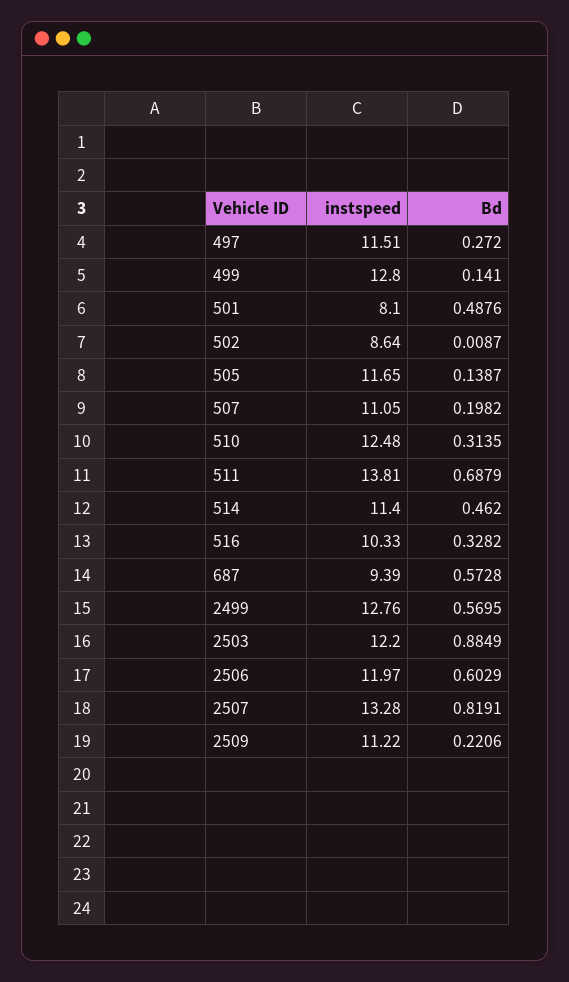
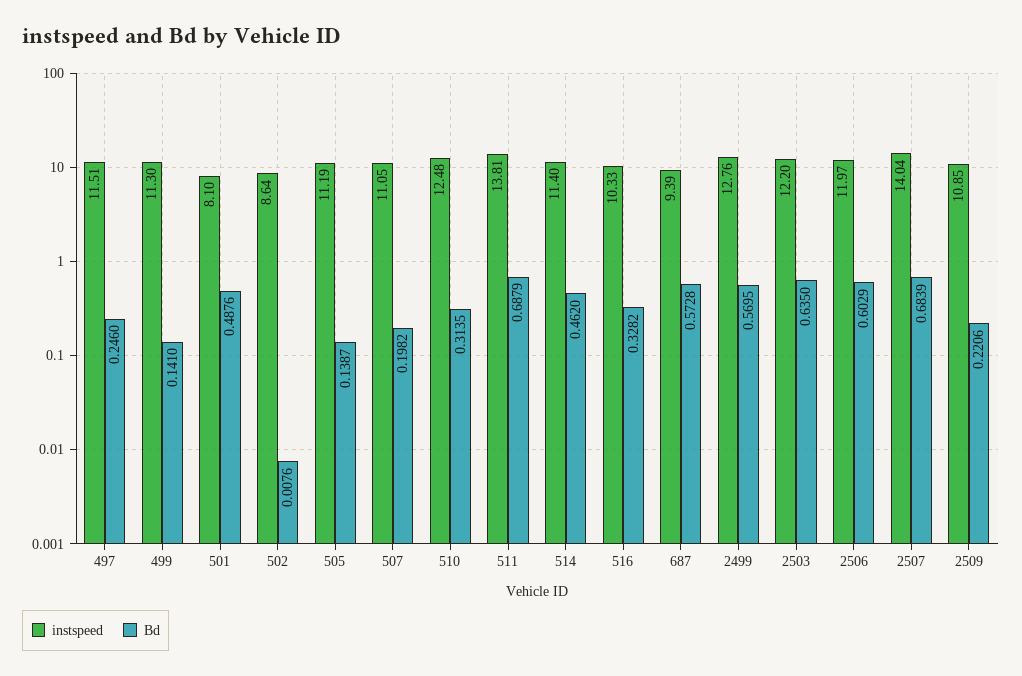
  {
    "instspeed": {
      "497": 11.51,
-     "499": 12.8,
+     "499": 11.3,
      "501": 8.1,
      "502": 8.64,
-     "505": 11.65,
+     "505": 11.19,
      "507": 11.05,
      "510": 12.48,
      "511": 13.81,
      "514": 11.4,
      "516": 10.33,
      "687": 9.39,
      "2499": 12.76,
      "2503": 12.2,
      "2506": 11.97,
-     "2507": 13.28,
+     "2507": 14.04,
-     "2509": 11.22
+     "2509": 10.85
    },
    "Bd": {
-     "497": 0.272,
+     "497": 0.246,
      "499": 0.141,
      "501": 0.4876,
-     "502": 0.0087,
+     "502": 0.0076,
      "505": 0.1387,
      "507": 0.1982,
      "510": 0.3135,
      "511": 0.6879,
      "514": 0.462,
      "516": 0.3282,
      "687": 0.5728,
      "2499": 0.5695,
-     "2503": 0.8849,
+     "2503": 0.635,
      "2506": 0.6029,
-     "2507": 0.8191,
+     "2507": 0.6839,
      "2509": 0.2206
    }
  }

